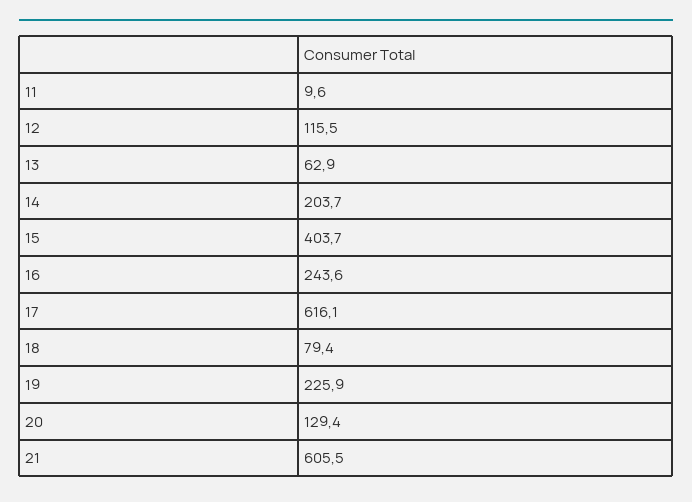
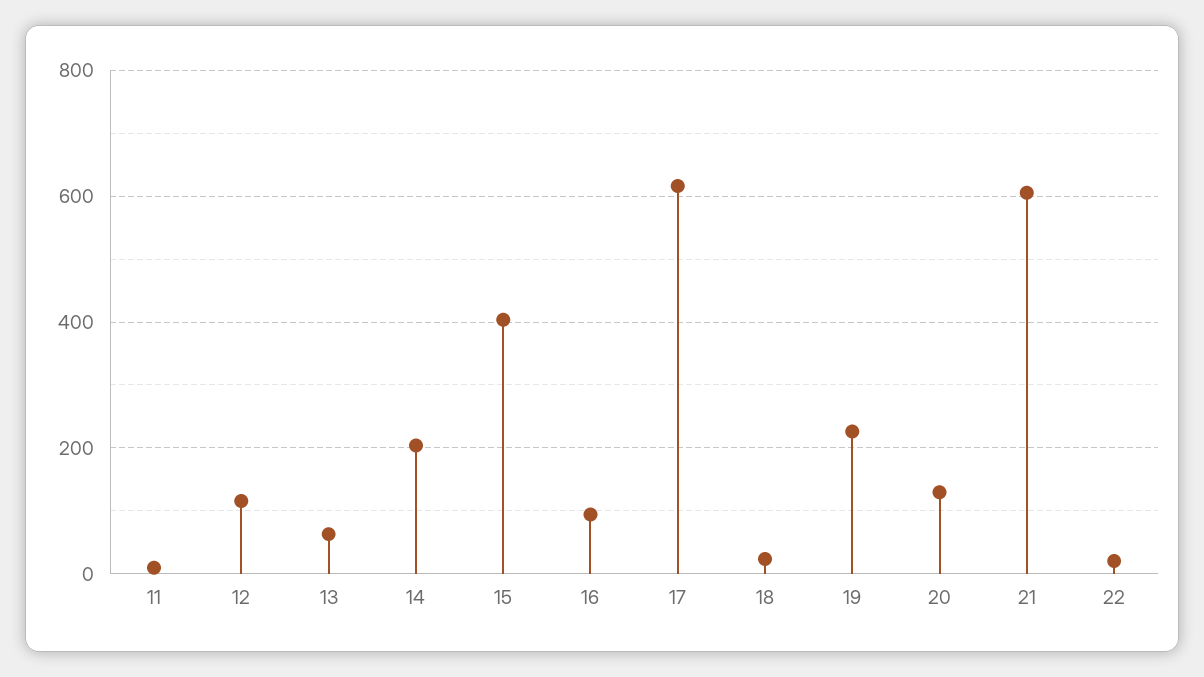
  {
    "11": 9.6,
    "12": 115.5,
    "13": 62.9,
    "14": 203.7,
    "15": 403.7,
-   "16": 243.6,
+   "16": 100,
    "17": 616.1,
-   "18": 79.4,
+   "18": 20,
    "19": 225.9,
    "20": 129.4,
-   "21": 605.5
+   "21": 605.5,
+   "22": 20
  }

